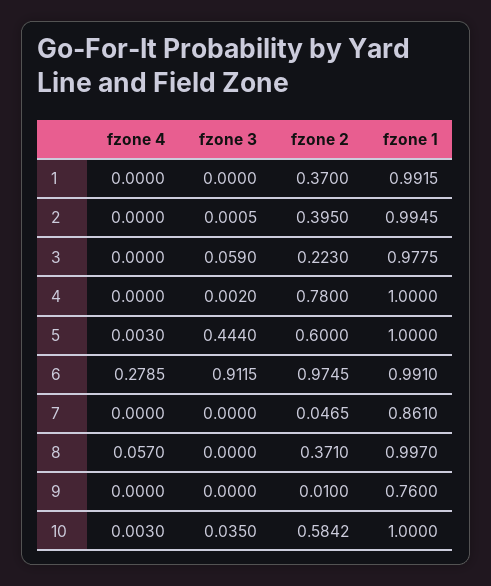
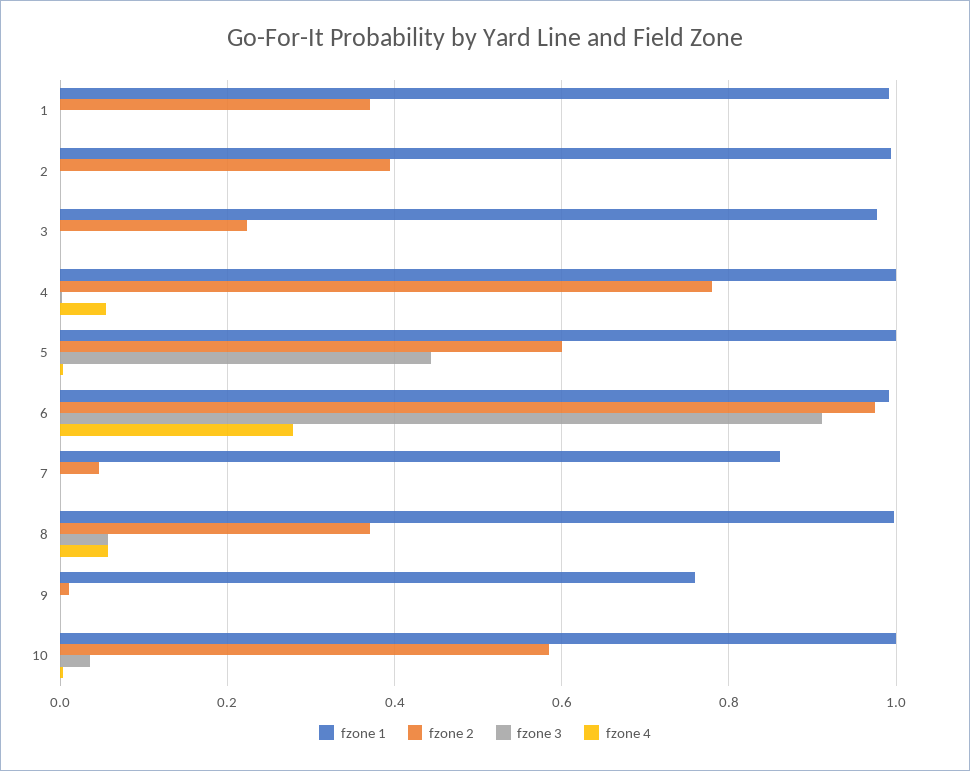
  {
    "fzone 4": {
      "1": 0,
      "2": 0,
      "3": 0,
-     "4": 0,
+     "4": 0.06,
      "5": 0.003,
      "6": 0.2785,
      "7": 0,
      "8": 0.057,
      "9": 0,
      "10": 0.003
    },
    "fzone 3": {
      "1": 0,
      "2": 0.0005,
-     "3": 0.059,
+     "3": 0,
      "4": 0.002,
      "5": 0.444,
      "6": 0.9115,
      "7": 0,
-     "8": 0,
+     "8": 0.06,
      "9": 0,
      "10": 0.035
    },
    "fzone 2": {
      "1": 0.37,
      "2": 0.395,
      "3": 0.223,
      "4": 0.78,
      "5": 0.6,
      "6": 0.9745,
      "7": 0.0465,
      "8": 0.371,
      "9": 0.01,
      "10": 0.5842
    },
    "fzone 1": {
      "1": 0.9915,
      "2": 0.9945,
      "3": 0.9775,
      "4": 1,
      "5": 1,
      "6": 0.991,
      "7": 0.861,
      "8": 0.997,
      "9": 0.76,
      "10": 1
    }
  }

